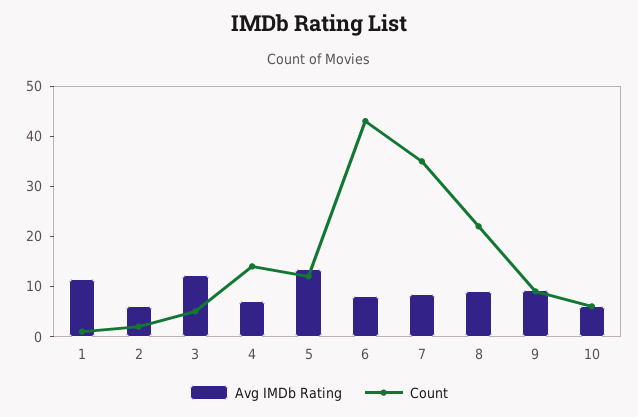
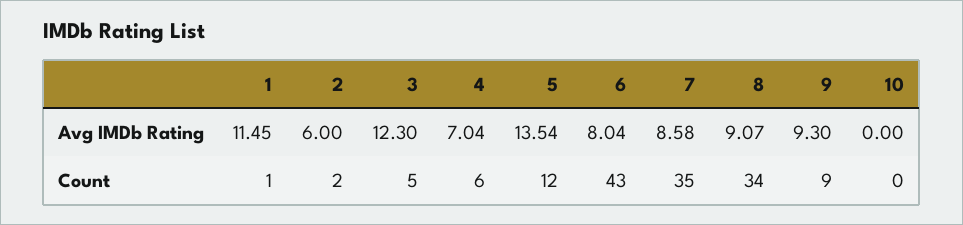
  {
    "Avg IMDb Rating": {
      "1": 11.45,
      "2": 6,
      "3": 12.3,
      "4": 7.04,
      "5": 13.54,
      "6": 8.04,
      "7": 8.58,
      "8": 9.07,
      "9": 9.3,
-     "10": 6
+     "10": 0
    },
    "Count": {
      "1": 1,
      "2": 2,
      "3": 5,
-     "4": 14,
+     "4": 6,
      "5": 12,
      "6": 43,
      "7": 35,
-     "8": 22,
+     "8": 34,
      "9": 9,
-     "10": 6
+     "10": 0
    }
  }

